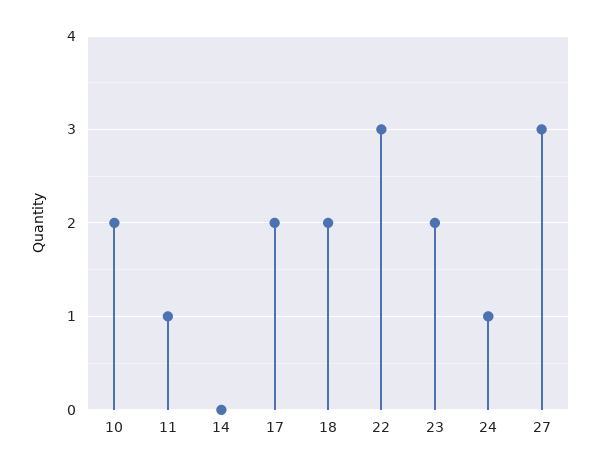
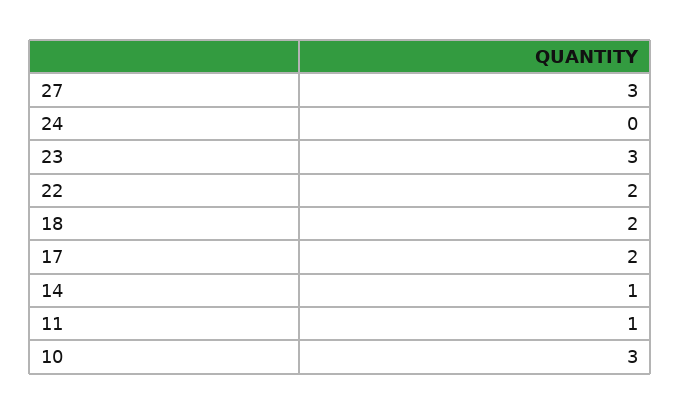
  {
-   "10": 2,
+   "10": 3,
    "11": 1,
-   "14": 0,
+   "14": 1,
    "17": 2,
    "18": 2,
-   "22": 3,
+   "22": 2,
-   "23": 2,
+   "23": 3,
-   "24": 1,
+   "24": 0,
    "27": 3
  }

